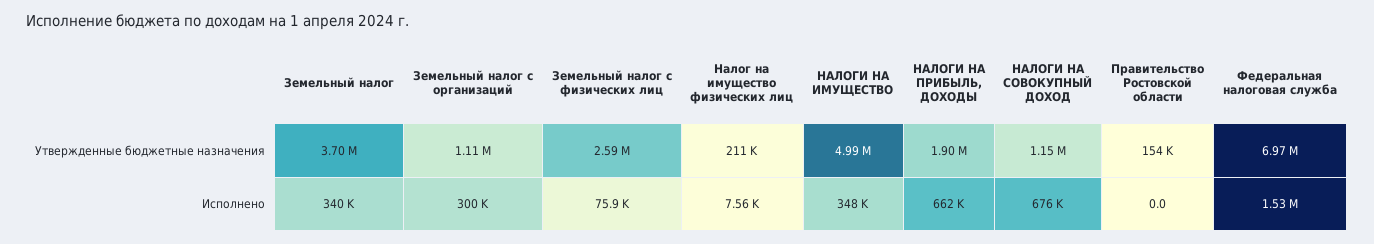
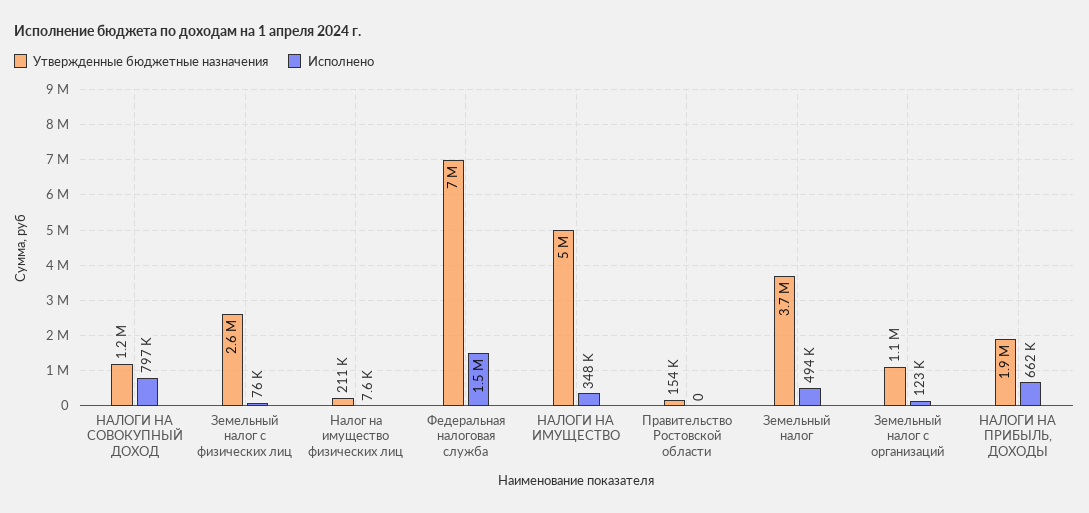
  {
    "Утвержденные бюджетные назначения": {
      "Земельный налог": 3700000,
      "Земельный налог с организаций": 1110000,
      "Земельный налог с физических лиц": 2590000,
      "Налог на имущество физических лиц": 211000,
      "НАЛОГИ НА ИМУЩЕСТВО": 4990000,
      "НАЛОГИ НА ПРИБЫЛЬ, ДОХОДЫ": 1900000,
      "НАЛОГИ НА СОВОКУПНЫЙ ДОХОД": 1150000,
      "Правительство Ростовской области": 154000,
      "Федеральная налоговая служба": 6970000
    },
    "Исполнено": {
-     "Земельный налог": 340000,
+     "Земельный налог": 494000,
-     "Земельный налог с организаций": 300000,
+     "Земельный налог с организаций": 123000,
      "Земельный налог с физических лиц": 75900,
      "Налог на имущество физических лиц": 7560,
      "НАЛОГИ НА ИМУЩЕСТВО": 348000,
      "НАЛОГИ НА ПРИБЫЛЬ, ДОХОДЫ": 662000,
-     "НАЛОГИ НА СОВОКУПНЫЙ ДОХОД": 676000,
+     "НАЛОГИ НА СОВОКУПНЫЙ ДОХОД": 797000,
      "Правительство Ростовской области": 0,
      "Федеральная налоговая служба": 1530000
    }
  }

